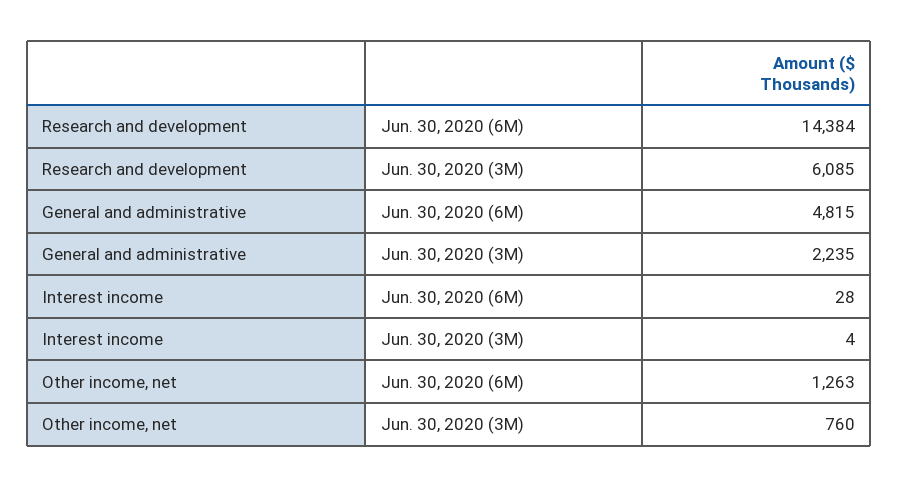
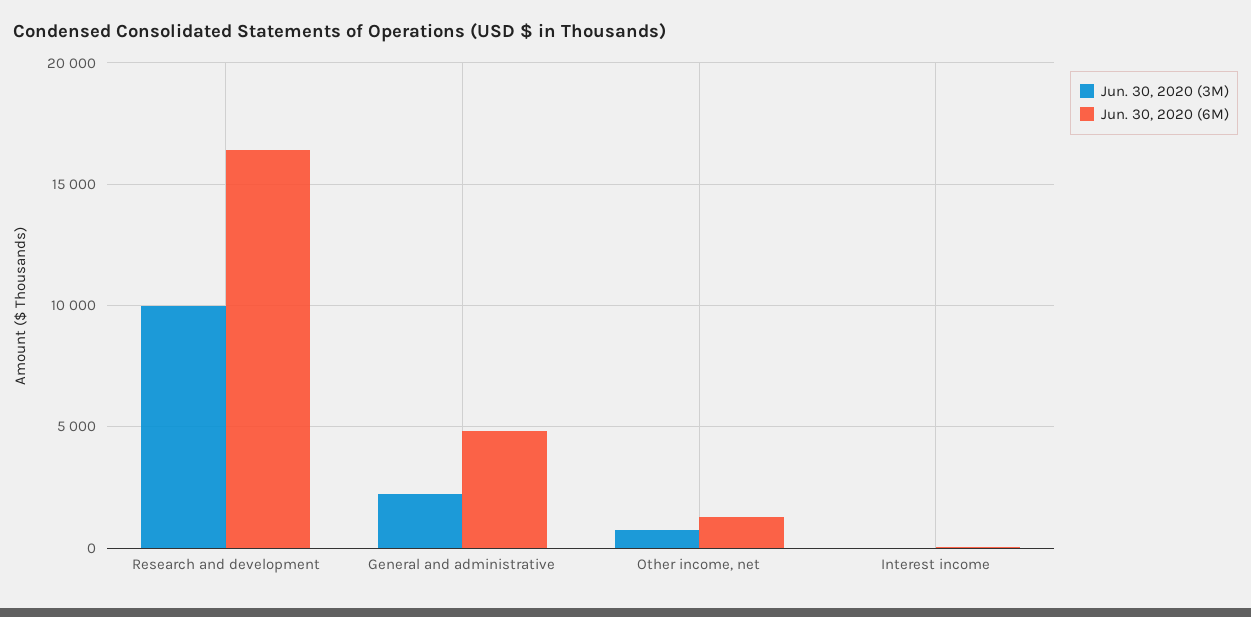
  {
    "Jun. 30, 2020 (6M)": {
-     "Research and development": 14384,
+     "Research and development": 16500,
      "General and administrative": 4815,
      "Interest income": 28,
      "Other income, net": 1263
    },
    "Jun. 30, 2020 (3M)": {
-     "Research and development": 6085,
+     "Research and development": 10000,
      "General and administrative": 2235,
      "Interest income": 4,
      "Other income, net": 760
    }
  }

